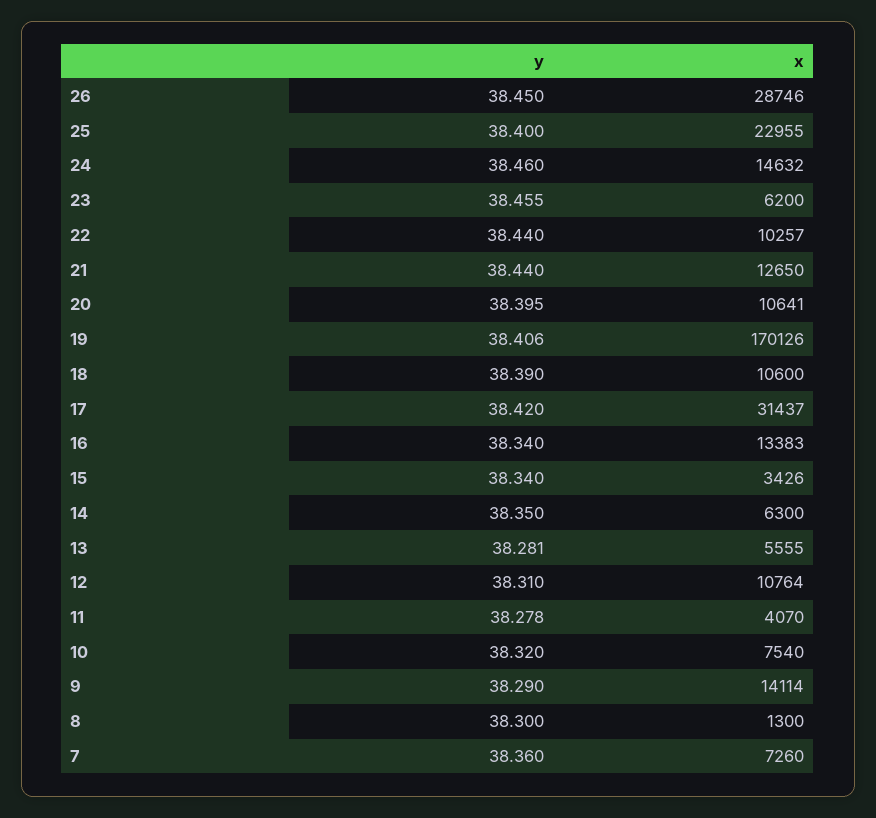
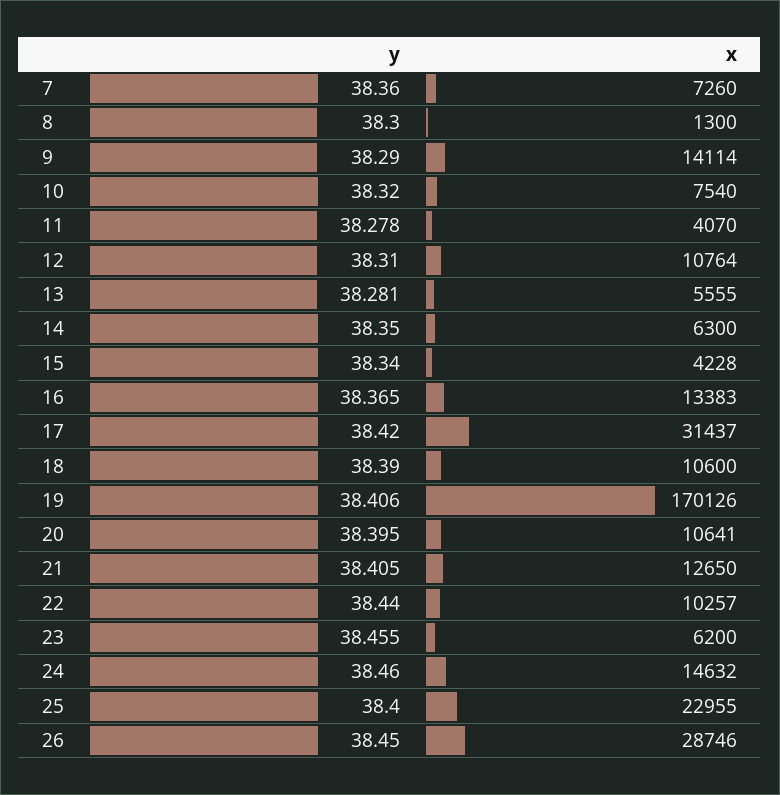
  {
    "y": {
      "26": 38.45,
      "25": 38.4,
      "24": 38.46,
      "23": 38.455,
      "22": 38.44,
-     "21": 38.44,
+     "21": 38.405,
      "20": 38.395,
      "19": 38.406,
      "18": 38.39,
      "17": 38.42,
-     "16": 38.34,
+     "16": 38.365,
      "15": 38.34,
      "14": 38.35,
      "13": 38.281,
      "12": 38.31,
      "11": 38.278,
      "10": 38.32,
      "9": 38.29,
      "8": 38.3,
      "7": 38.36
    },
    "x": {
      "26": 28746,
      "25": 22955,
      "24": 14632,
      "23": 6200,
      "22": 10257,
      "21": 12650,
      "20": 10641,
      "19": 170126,
      "18": 10600,
      "17": 31437,
      "16": 13383,
-     "15": 3426,
+     "15": 4228,
      "14": 6300,
      "13": 5555,
      "12": 10764,
      "11": 4070,
      "10": 7540,
      "9": 14114,
      "8": 1300,
      "7": 7260
    }
  }

